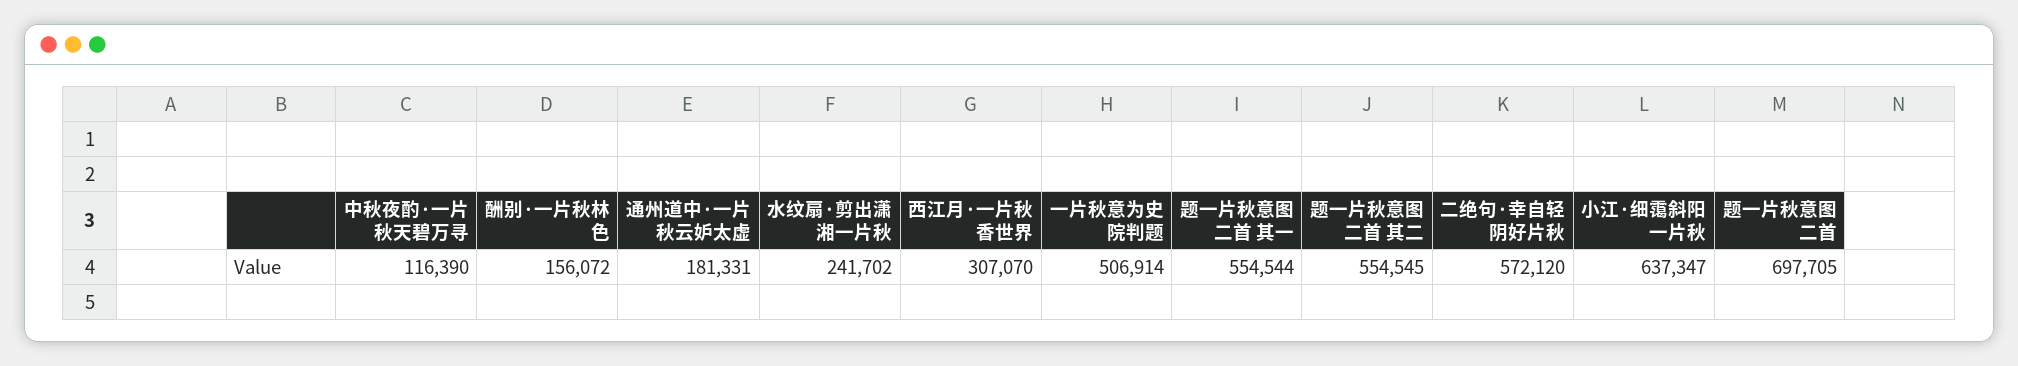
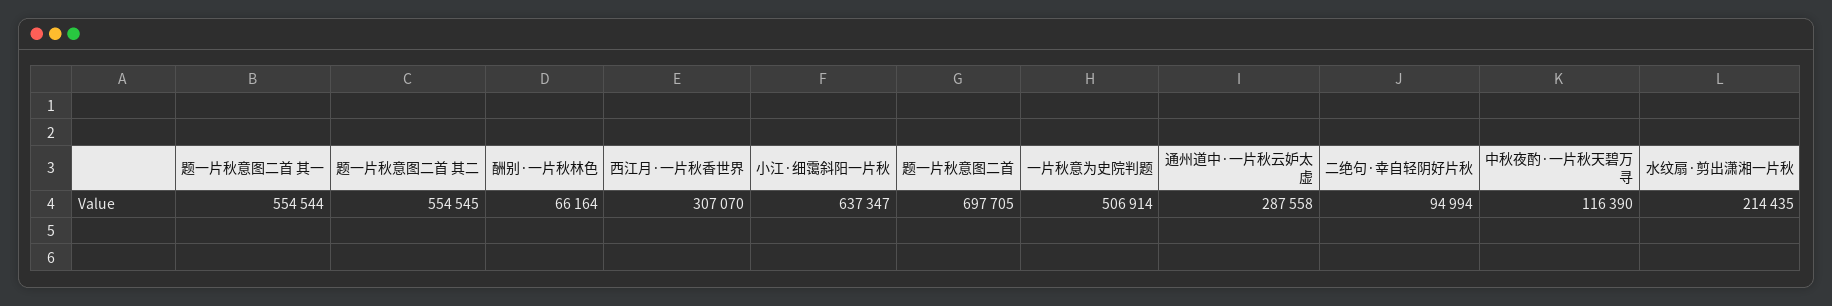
  {
    "中秋夜酌·一片秋天碧万寻": 116390,
-   "酬别·一片秋林色": 156072,
+   "酬别·一片秋林色": 66164,
-   "通州道中·一片秋云妒太虚": 181331,
+   "通州道中·一片秋云妒太虚": 287558,
-   "水纹扇·剪出潇湘一片秋": 241702,
+   "水纹扇·剪出潇湘一片秋": 214435,
    "西江月·一片秋香世界": 307070,
    "一片秋意为史院判题": 506914,
    "题一片秋意图二首 其一": 554544,
    "题一片秋意图二首 其二": 554545,
-   "二绝句·幸自轻阴好片秋": 572120,
+   "二绝句·幸自轻阴好片秋": 94994,
    "小江·细霭斜阳一片秋": 637347,
    "题一片秋意图二首": 697705
  }

